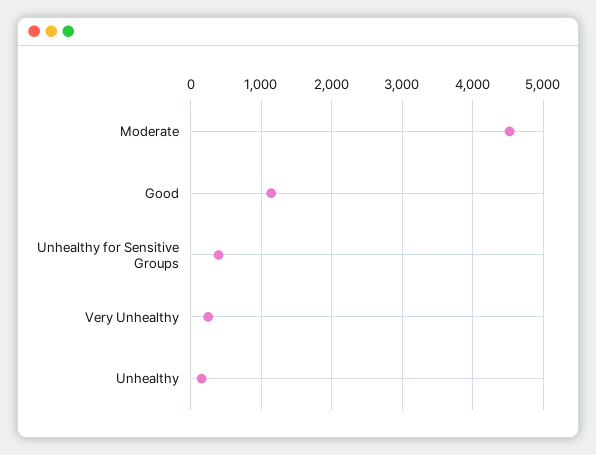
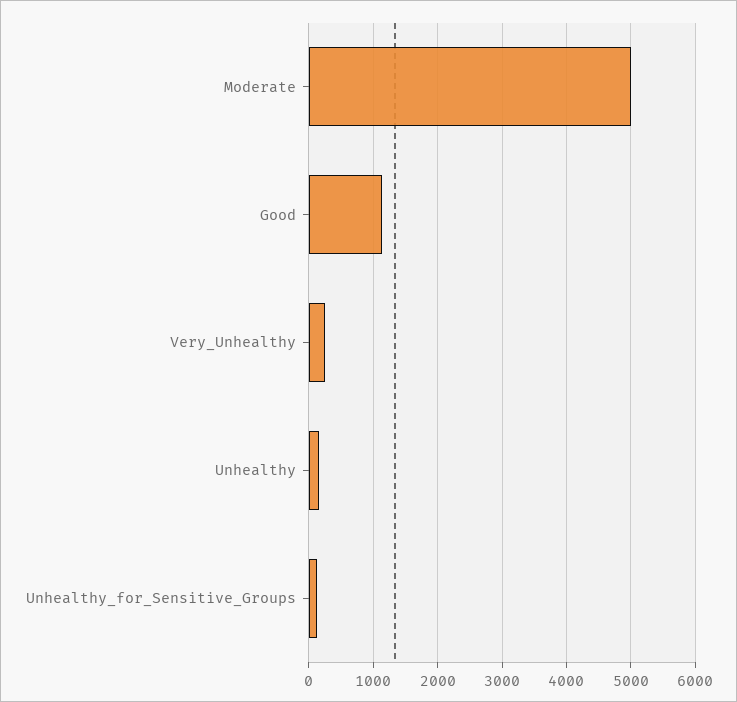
  {
-   "Moderate": 4500,
+   "Moderate": 5000,
    "Good": 1100,
-   "Unhealthy for Sensitive Groups": 400,
+   "Unhealthy for Sensitive Groups": 100,
    "Very Unhealthy": 200,
    "Unhealthy": 200
  }

